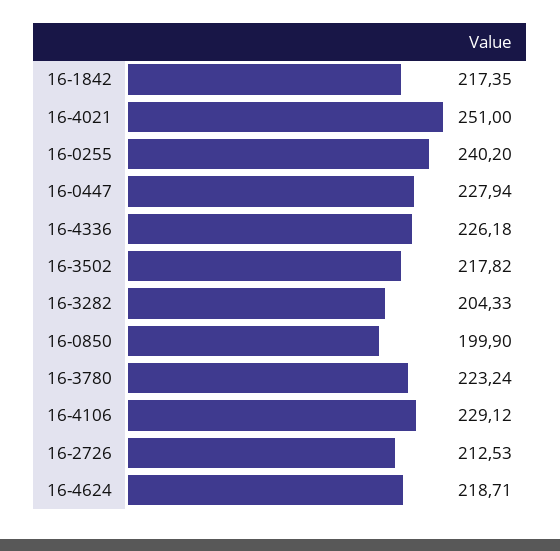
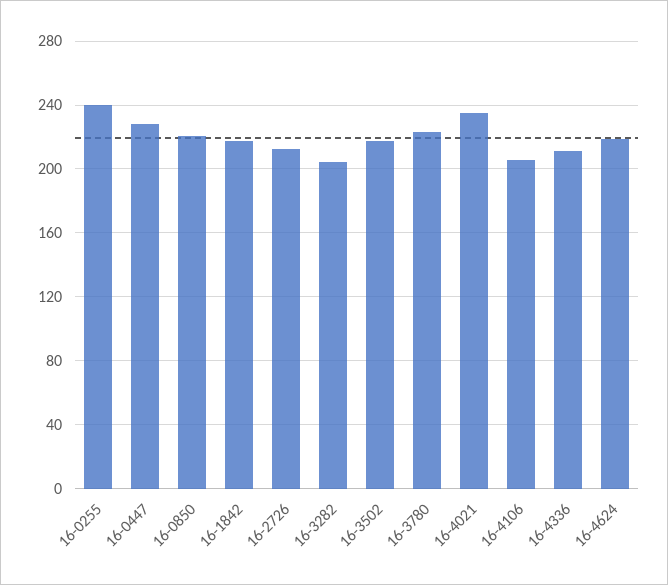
  {
    "16-1842": 217.35,
-   "16-4021": 251,
+   "16-4021": 235,
    "16-0255": 240.2,
    "16-0447": 227.94,
-   "16-4336": 226.18,
+   "16-4336": 210,
    "16-3502": 217.82,
    "16-3282": 204.33,
-   "16-0850": 199.9,
+   "16-0850": 220,
    "16-3780": 223.24,
-   "16-4106": 229.12,
+   "16-4106": 205,
    "16-2726": 212.53,
    "16-4624": 218.71
  }

